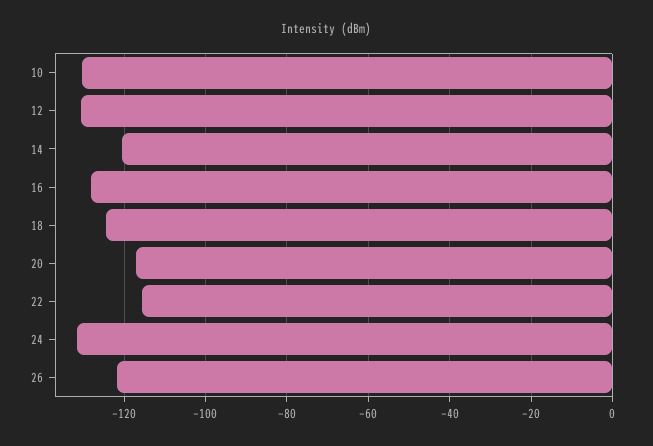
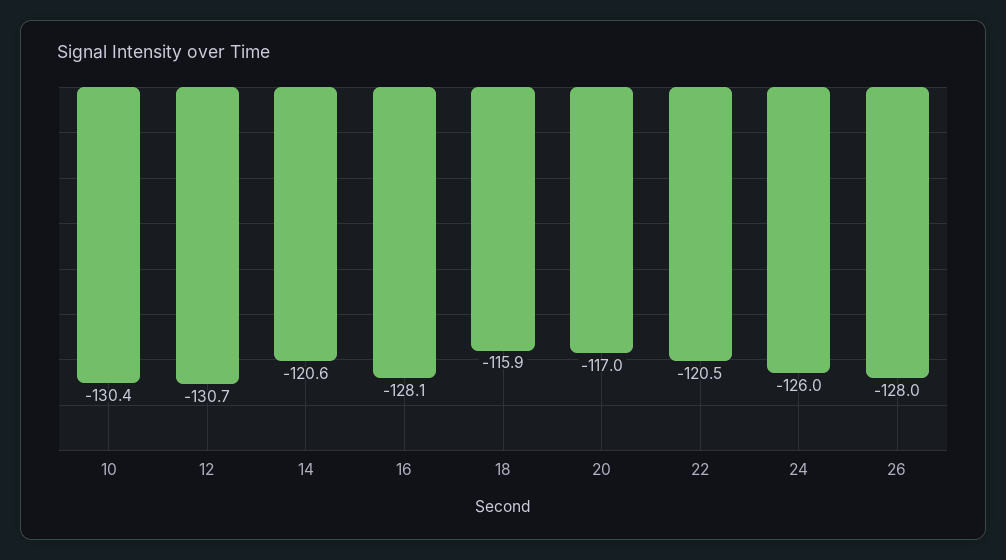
  {
    "10": -130.4,
    "12": -130.7,
    "14": -120.6,
    "16": -128.1,
-   "18": -124,
+   "18": -115.9,
    "20": -117,
-   "22": -116,
+   "22": -120.5,
-   "24": -132,
+   "24": -126,
-   "26": -122
+   "26": -128
  }

